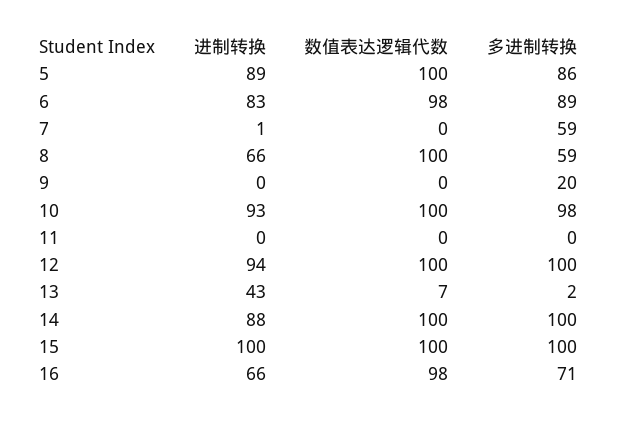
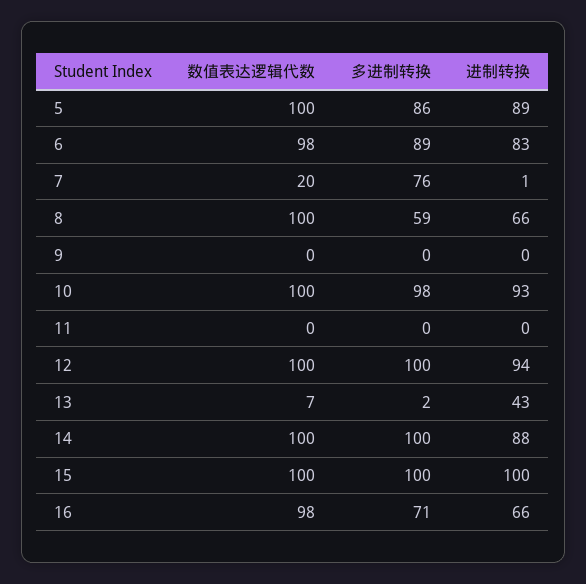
  {
    "进制转换": {
      "5": 89,
      "6": 83,
      "7": 1,
      "8": 66,
      "9": 0,
      "10": 93,
      "11": 0,
      "12": 94,
      "13": 43,
      "14": 88,
      "15": 100,
      "16": 66
    },
    "数值表达逻辑代数": {
      "5": 100,
      "6": 98,
-     "7": 0,
+     "7": 20,
      "8": 100,
      "9": 0,
      "10": 100,
      "11": 0,
      "12": 100,
      "13": 7,
      "14": 100,
      "15": 100,
      "16": 98
    },
    "多进制转换": {
      "5": 86,
      "6": 89,
-     "7": 59,
+     "7": 76,
      "8": 59,
-     "9": 20,
+     "9": 0,
      "10": 98,
      "11": 0,
      "12": 100,
      "13": 2,
      "14": 100,
      "15": 100,
      "16": 71
    }
  }

